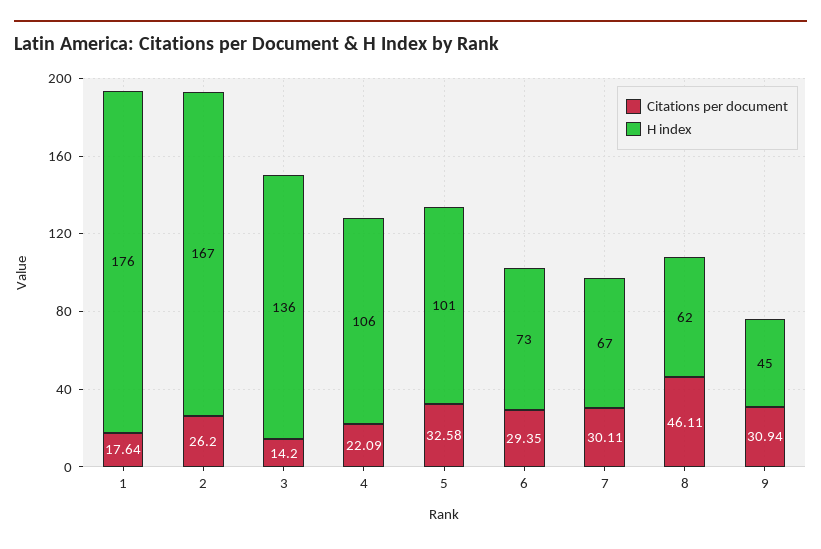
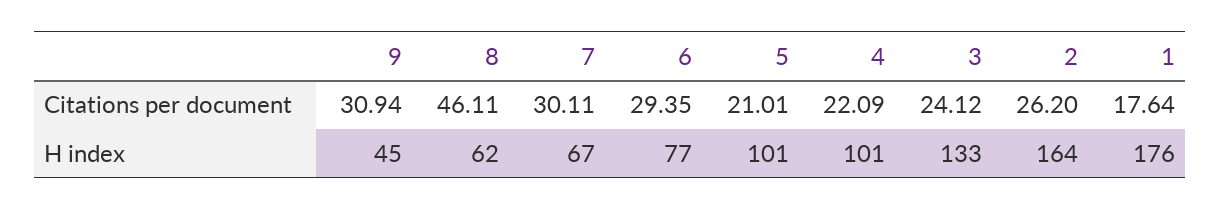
  {
    "Citations per document": {
      "1": 17.64,
      "2": 26.2,
-     "3": 14.2,
+     "3": 24.12,
      "4": 22.09,
-     "5": 32.58,
+     "5": 21.01,
      "6": 29.35,
      "7": 30.11,
      "8": 46.11,
      "9": 30.94
    },
    "H index": {
      "1": 176,
-     "2": 167,
+     "2": 164,
-     "3": 136,
+     "3": 133,
-     "4": 106,
+     "4": 101,
      "5": 101,
-     "6": 73,
+     "6": 77,
      "7": 67,
      "8": 62,
      "9": 45
    }
  }

